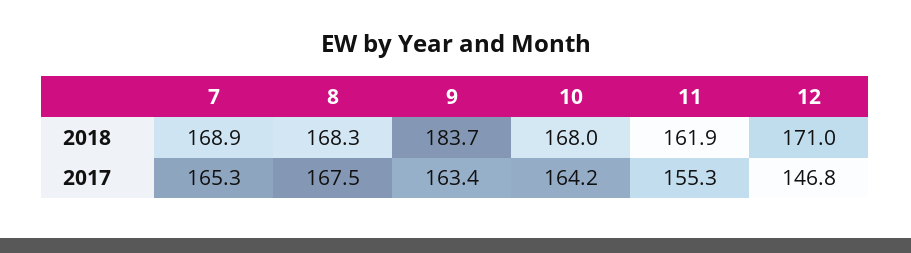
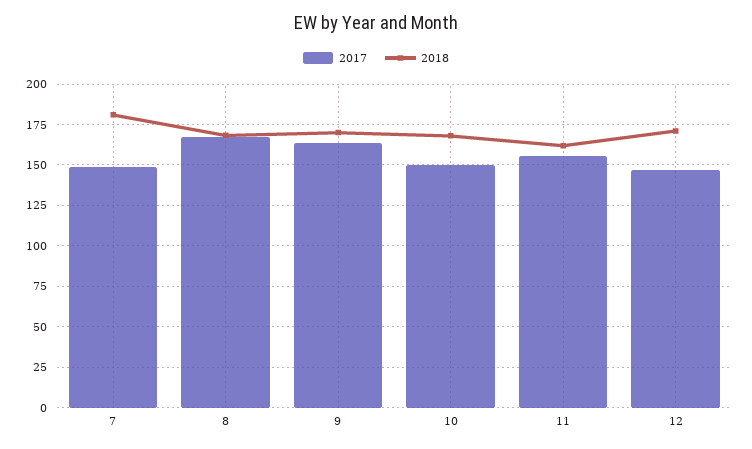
  {
    "2018": {
-     "7": 168.9,
+     "7": 180,
      "8": 168.3,
-     "9": 183.7,
+     "9": 170,
      "10": 168,
      "11": 161.9,
      "12": 171
    },
    "2017": {
-     "7": 165.3,
+     "7": 150,
      "8": 167.5,
      "9": 163.4,
-     "10": 164.2,
+     "10": 150,
      "11": 155.3,
      "12": 146.8
    }
  }

